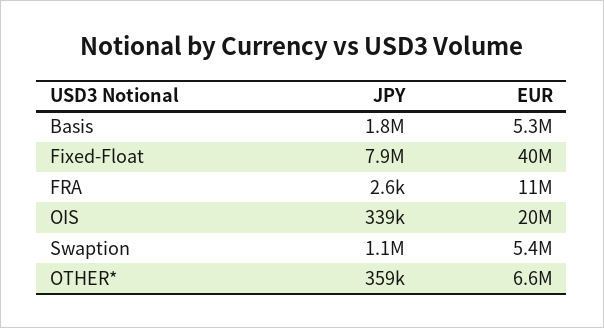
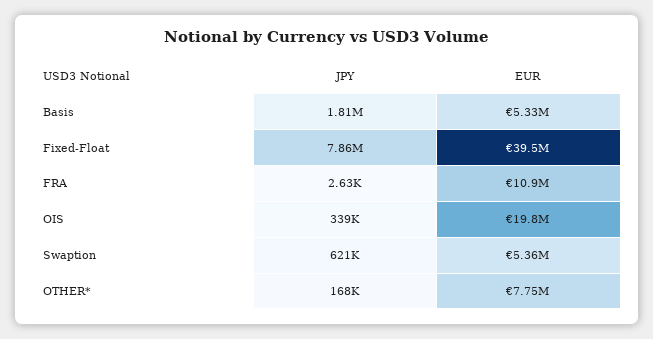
  {
    "JPY": {
      "Basis": 1810000,
      "Fixed-Float": 7860000,
      "FRA": 2630,
      "OIS": 339000,
-     "Swaption": 1100000,
+     "Swaption": 621000,
-     "OTHER*": 359000
+     "OTHER*": 168000
    },
    "EUR": {
      "Basis": 5330000,
      "Fixed-Float": 39500000,
      "FRA": 10900000,
      "OIS": 19800000,
      "Swaption": 5360000,
-     "OTHER*": 6600000
+     "OTHER*": 7750000
    }
  }

